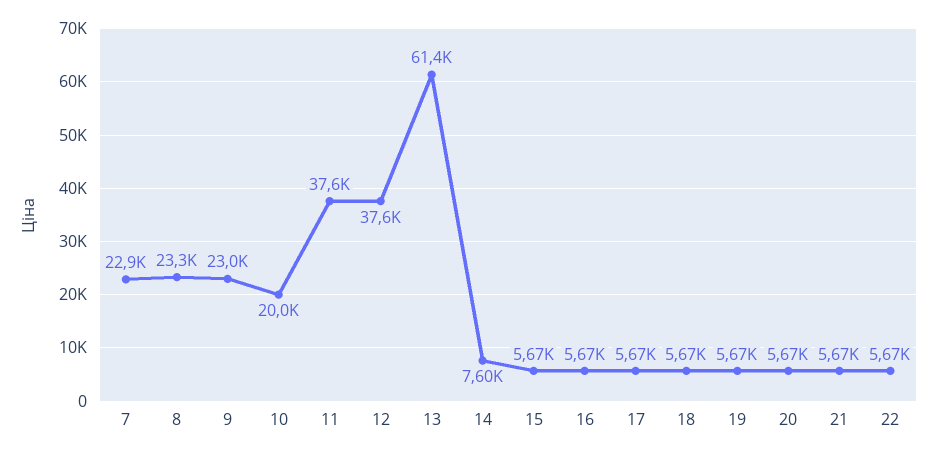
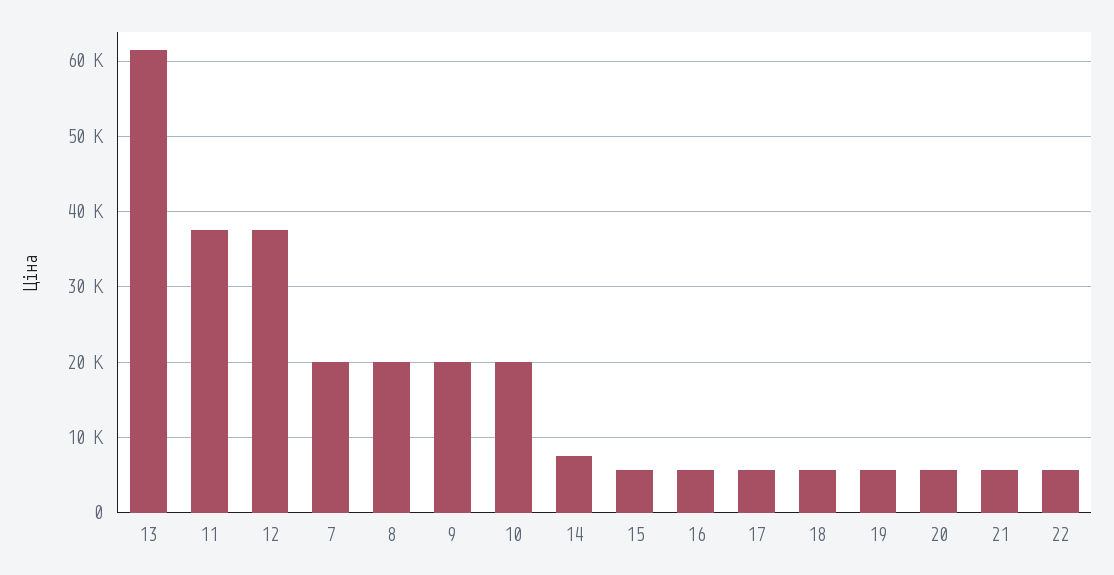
  {
-   "7": 22900,
+   "7": 20000,
-   "8": 23300,
+   "8": 20000,
-   "9": 23000,
+   "9": 20000,
    "10": 20000,
    "11": 37600,
    "12": 37600,
    "13": 61400,
    "14": 7600,
    "15": 5670,
    "16": 5670,
    "17": 5670,
    "18": 5670,
    "19": 5670,
    "20": 5670,
    "21": 5670,
    "22": 5670
  }

